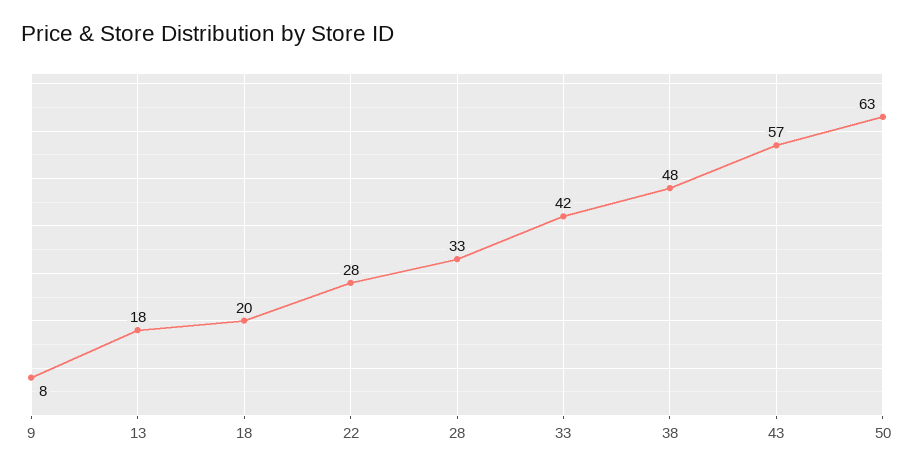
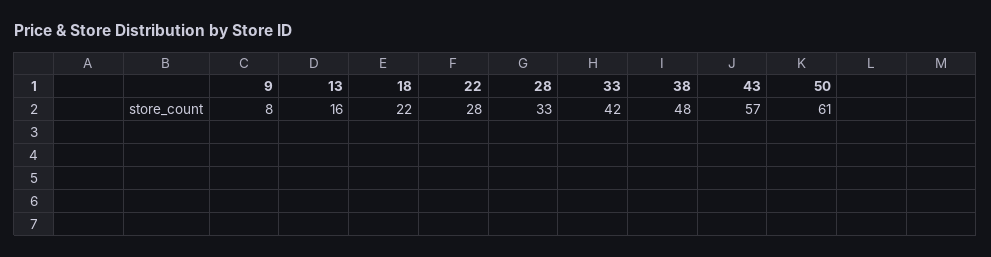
  {
    "9": 8,
-   "13": 18,
+   "13": 16,
-   "18": 20,
+   "18": 22,
    "22": 28,
    "28": 33,
    "33": 42,
    "38": 48,
    "43": 57,
-   "50": 63
+   "50": 61
  }

